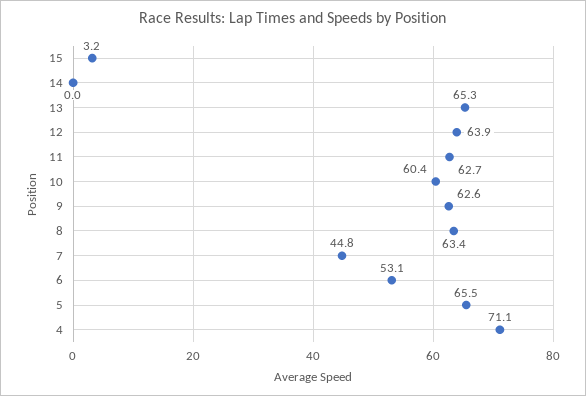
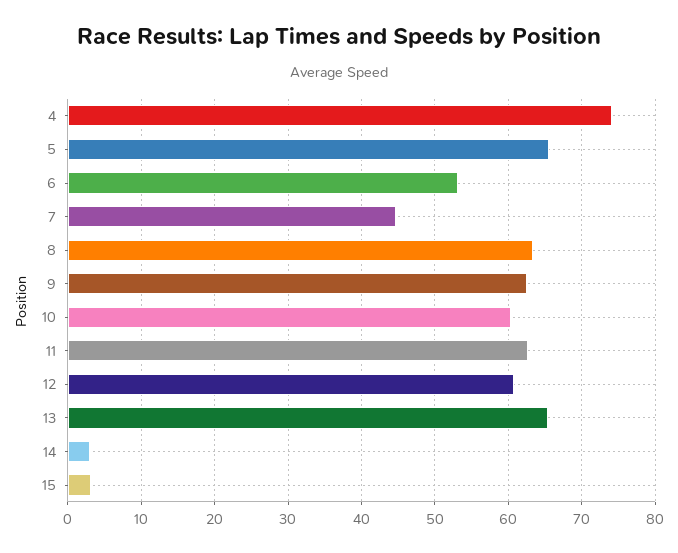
  {
    "15": 3.2,
-   "14": 0,
+   "14": 3,
    "13": 65.3,
-   "12": 63.9,
+   "12": 61,
    "11": 62.7,
    "10": 60.4,
    "9": 62.6,
    "8": 63.4,
    "7": 44.8,
    "6": 53.1,
    "5": 65.5,
-   "4": 71.1
+   "4": 74
  }

